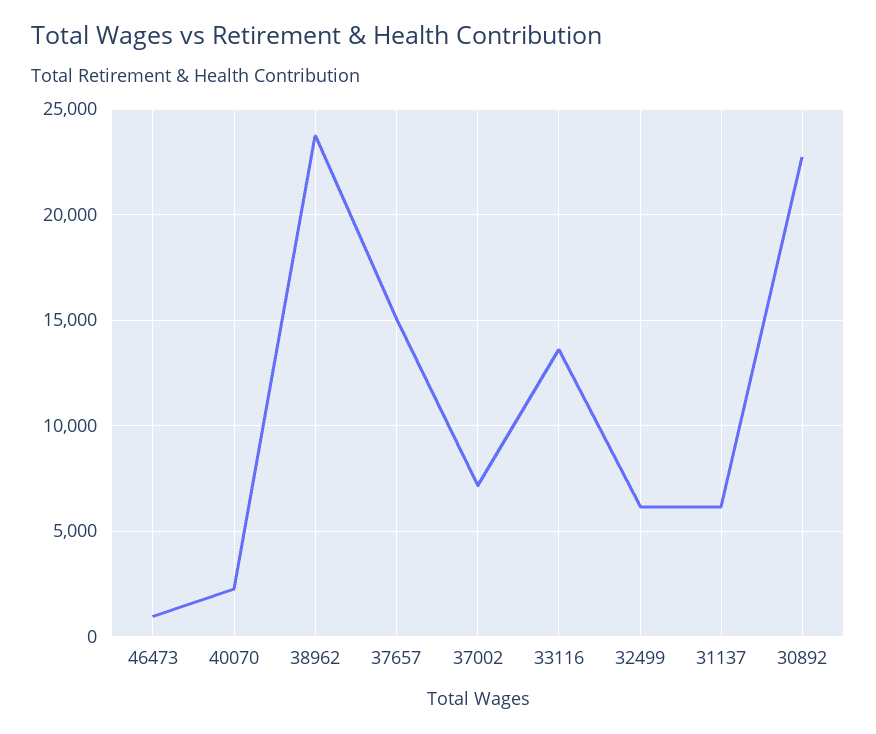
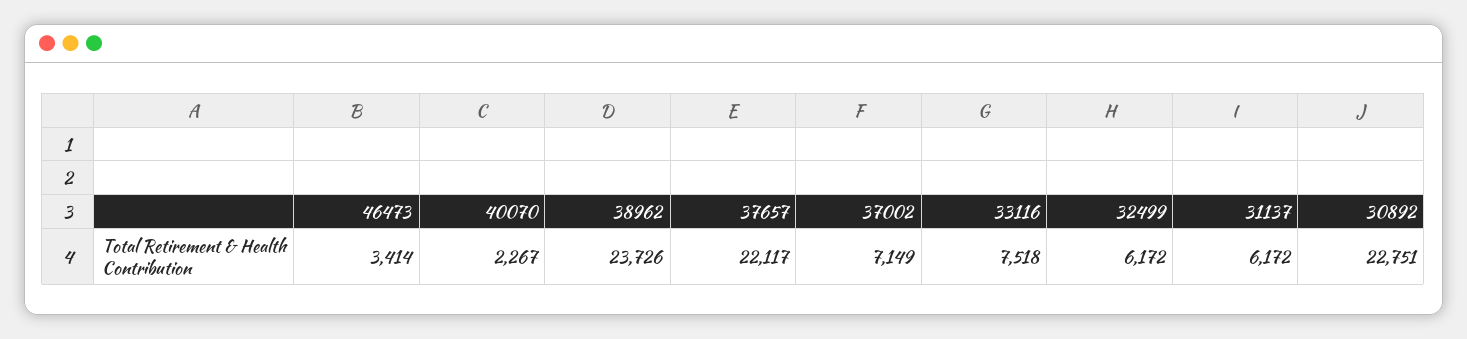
  {
-   "46473": 1000,
+   "46473": 3414,
    "40070": 2267,
    "38962": 23726,
-   "37657": 15000,
+   "37657": 22117,
    "37002": 7149,
-   "33116": 13500,
+   "33116": 7518,
    "32499": 6172,
    "31137": 6172,
    "30892": 22751
  }

